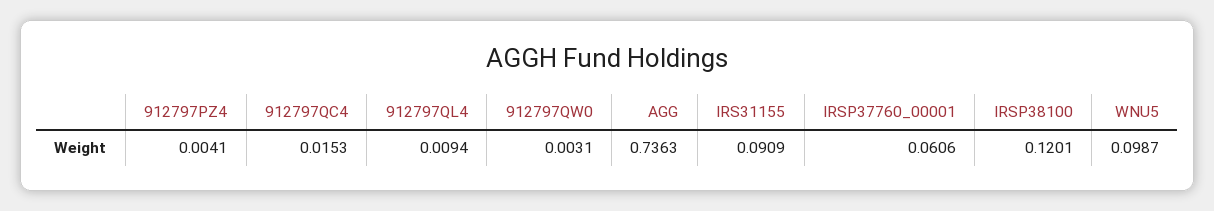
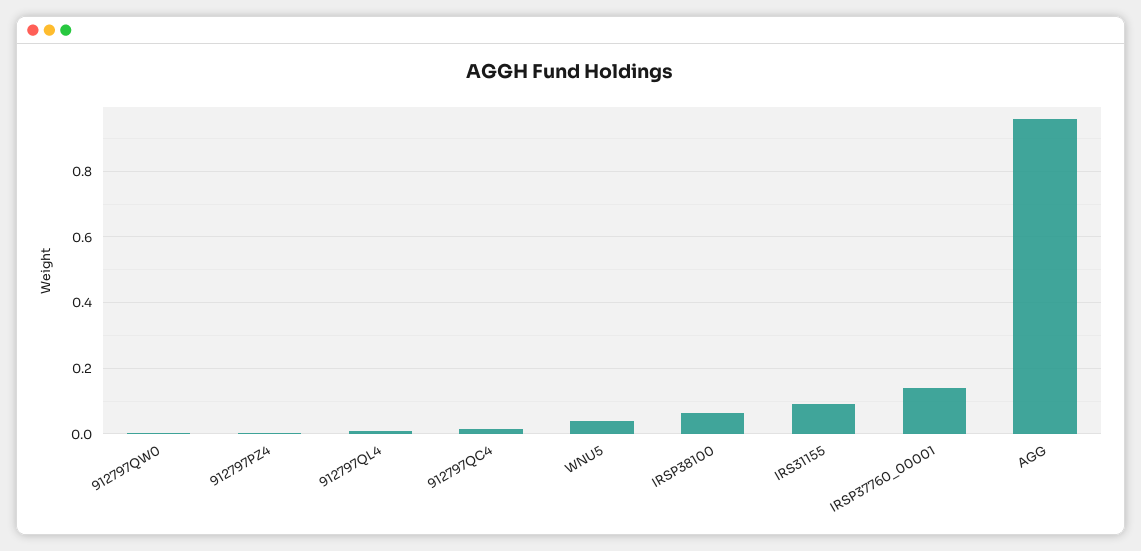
  {
    "912797PZ4": 0.0041,
    "912797QC4": 0.0153,
    "912797QL4": 0.0094,
    "912797QW0": 0.0031,
-   "AGG": 0.7363,
+   "AGG": 0.96,
    "IRS31155": 0.0909,
-   "IRSP37760_00001": 0.0606,
+   "IRSP37760_00001": 0.14,
-   "IRSP38100": 0.1201,
+   "IRSP38100": 0.06,
-   "WNU5": 0.0987
+   "WNU5": 0.04
  }

